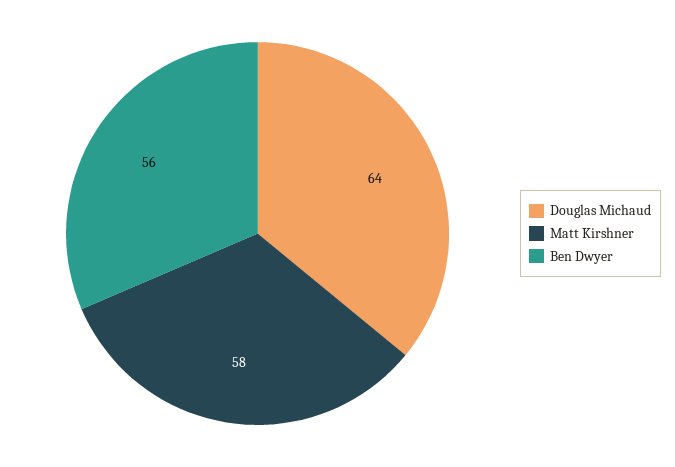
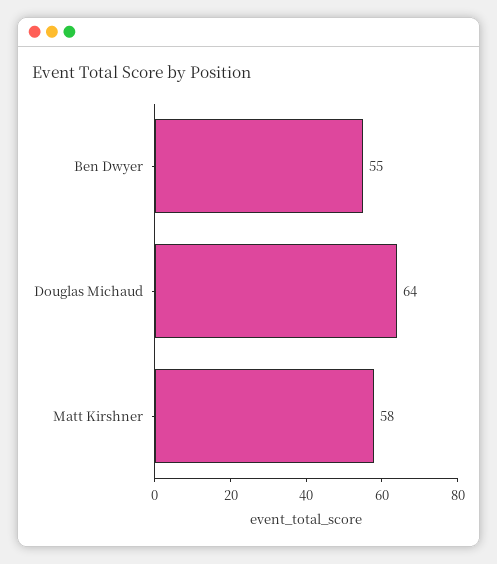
  {
    "Douglas Michaud": 64,
    "Matt Kirshner": 58,
-   "Ben Dwyer": 56
+   "Ben Dwyer": 55
  }

